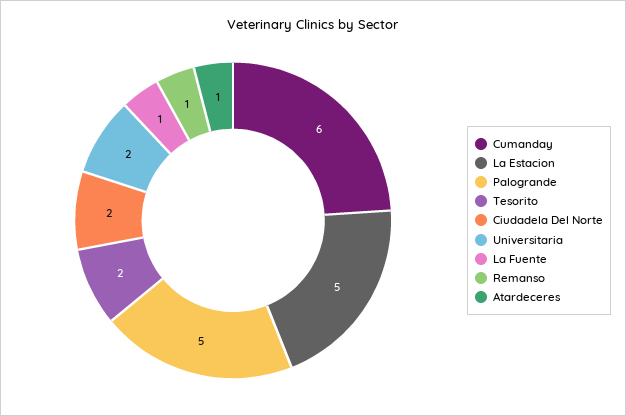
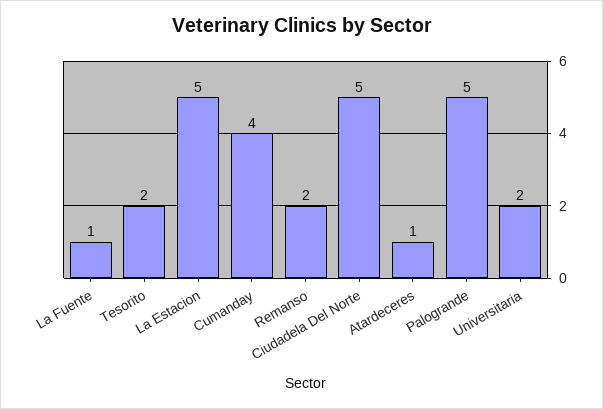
  {
-   "Cumanday": 6,
+   "Cumanday": 4,
    "La Estacion": 5,
    "Palogrande": 5,
    "Tesorito": 2,
-   "Ciudadela Del Norte": 2,
+   "Ciudadela Del Norte": 5,
    "Universitaria": 2,
    "La Fuente": 1,
-   "Remanso": 1,
+   "Remanso": 2,
    "Atardeceres": 1
  }

